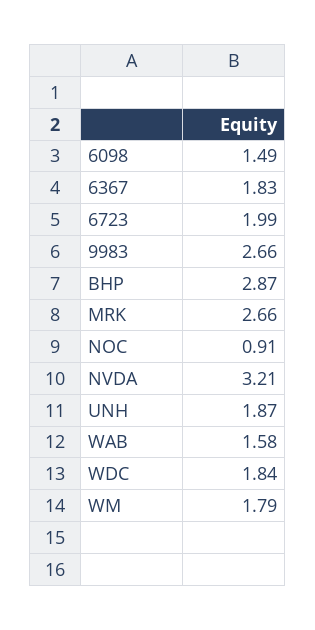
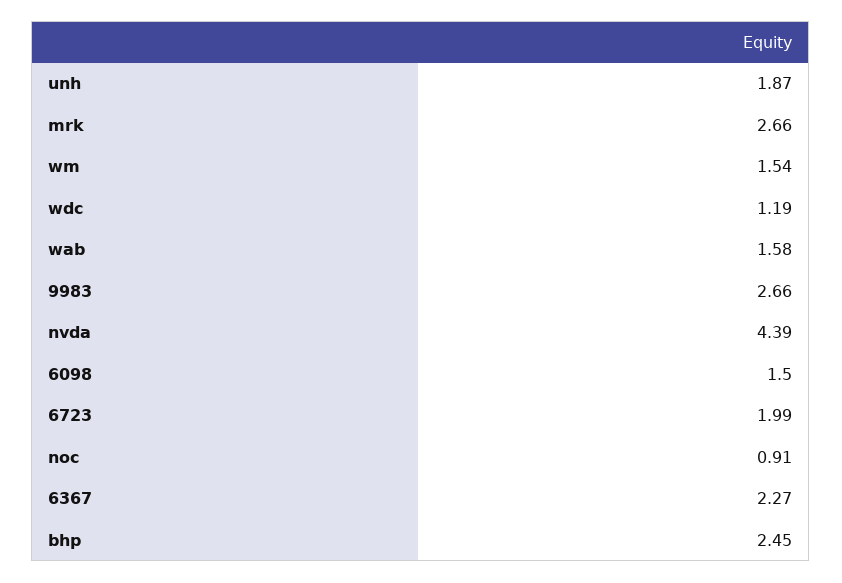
  {
-   "6098": 1.49,
+   "6098": 1.5,
-   "6367": 1.83,
+   "6367": 2.27,
    "6723": 1.99,
    "9983": 2.66,
-   "BHP": 2.87,
+   "BHP": 2.45,
    "MRK": 2.66,
    "NOC": 0.91,
-   "NVDA": 3.21,
+   "NVDA": 4.39,
    "UNH": 1.87,
    "WAB": 1.58,
-   "WDC": 1.84,
+   "WDC": 1.19,
-   "WM": 1.79
+   "WM": 1.54
  }

